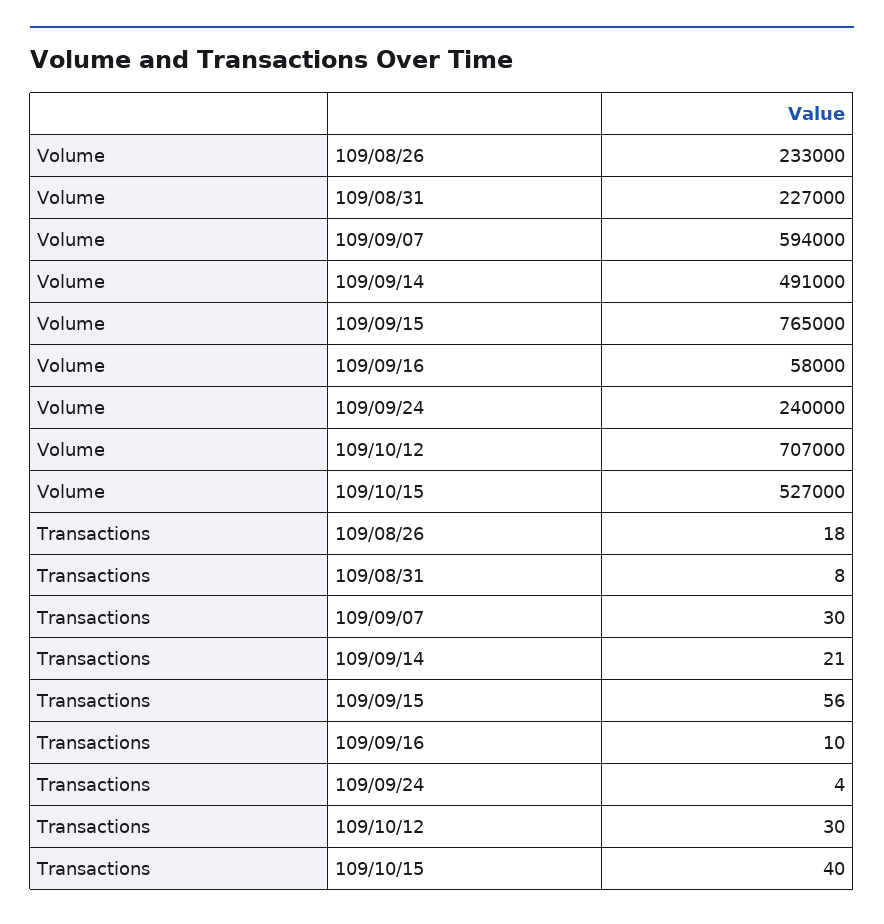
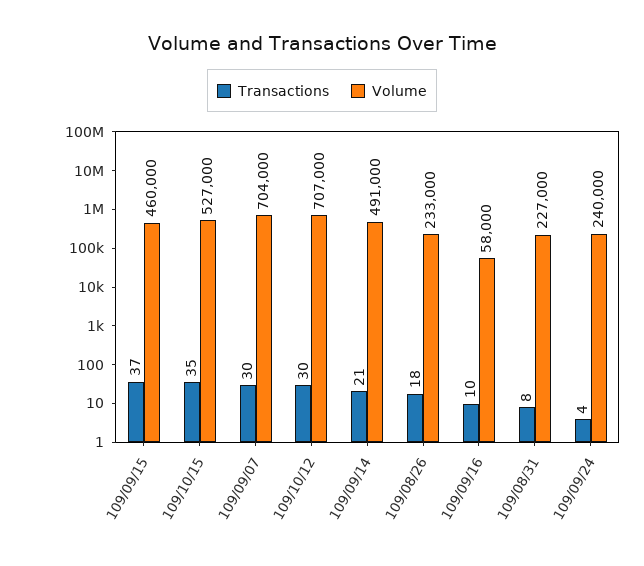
  {
    "Volume": {
      "109/08/26": 233000,
      "109/08/31": 227000,
-     "109/09/07": 594000,
+     "109/09/07": 704000,
      "109/09/14": 491000,
-     "109/09/15": 765000,
+     "109/09/15": 460000,
      "109/09/16": 58000,
      "109/09/24": 240000,
      "109/10/12": 707000,
      "109/10/15": 527000
    },
    "Transactions": {
      "109/08/26": 18,
      "109/08/31": 8,
      "109/09/07": 30,
      "109/09/14": 21,
-     "109/09/15": 56,
+     "109/09/15": 37,
      "109/09/16": 10,
      "109/09/24": 4,
      "109/10/12": 30,
-     "109/10/15": 40
+     "109/10/15": 35
    }
  }

